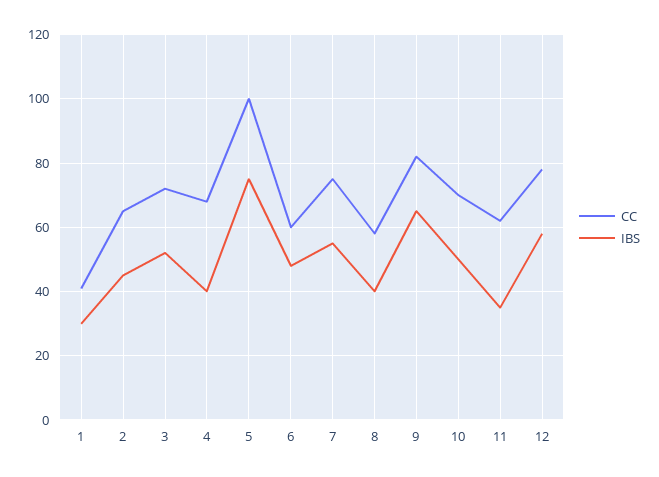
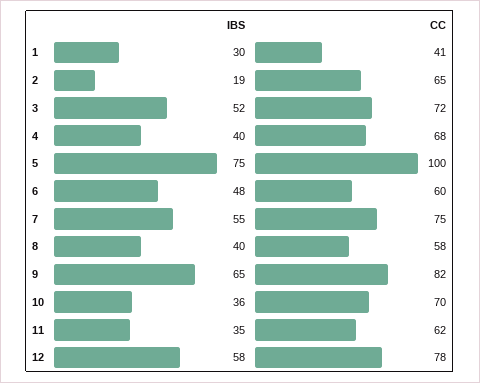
  {
    "CC": {
      "1": 41,
      "2": 65,
      "3": 72,
      "4": 68,
      "5": 100,
      "6": 60,
      "7": 75,
      "8": 58,
      "9": 82,
      "10": 70,
      "11": 62,
      "12": 78
    },
    "IBS": {
      "1": 30,
-     "2": 45,
+     "2": 19,
      "3": 52,
      "4": 40,
      "5": 75,
      "6": 48,
      "7": 55,
      "8": 40,
      "9": 65,
-     "10": 50,
+     "10": 36,
      "11": 35,
      "12": 58
    }
  }

